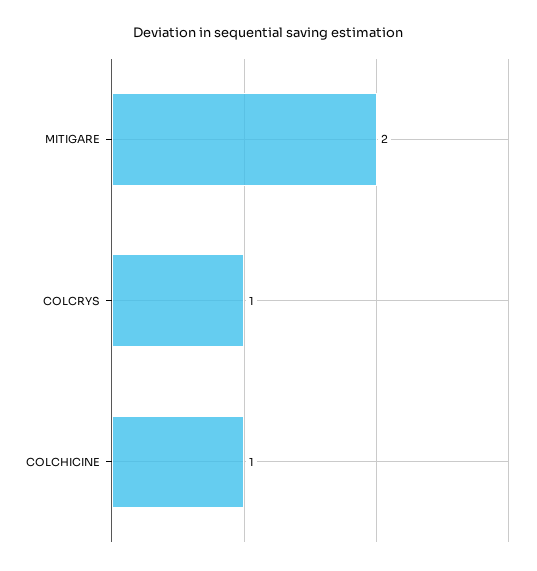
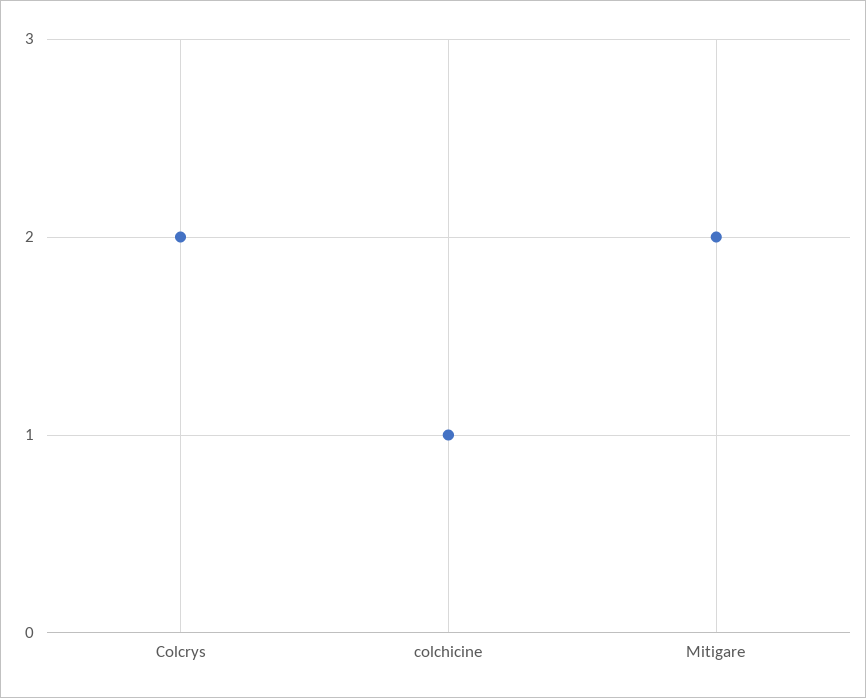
  {
    "MITIGARE": 2,
-   "COLCRYS": 1,
+   "COLCRYS": 2,
    "COLCHICINE": 1
  }

